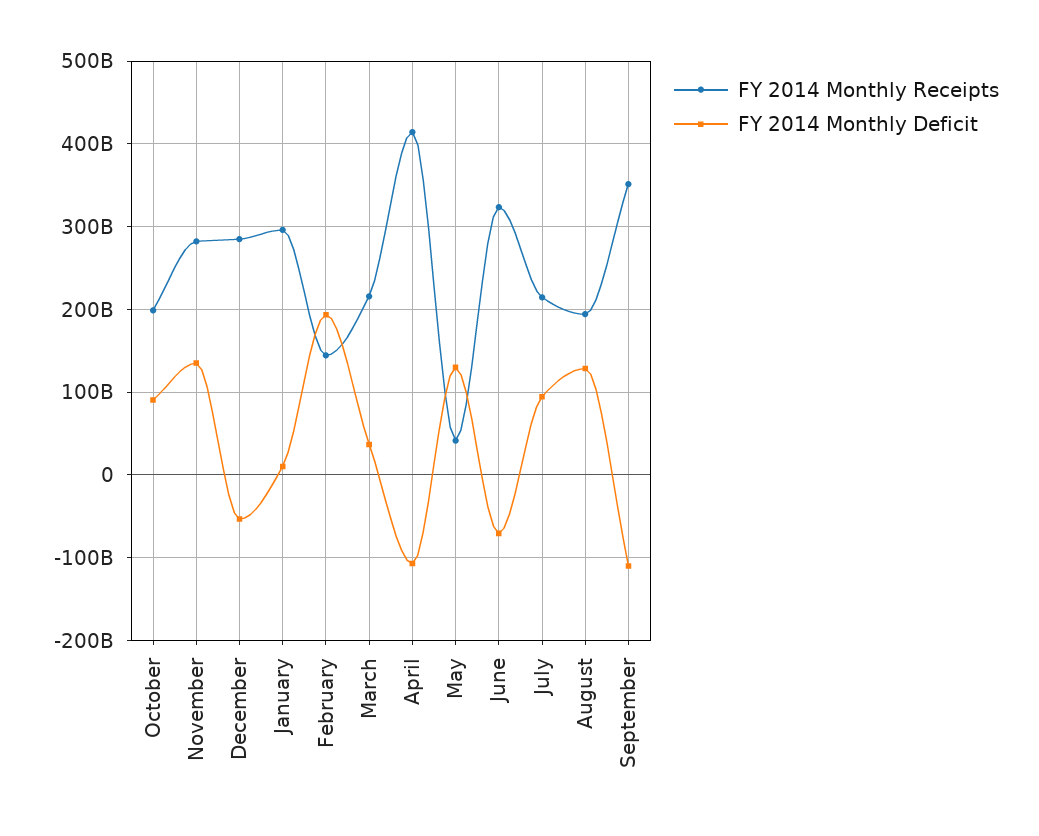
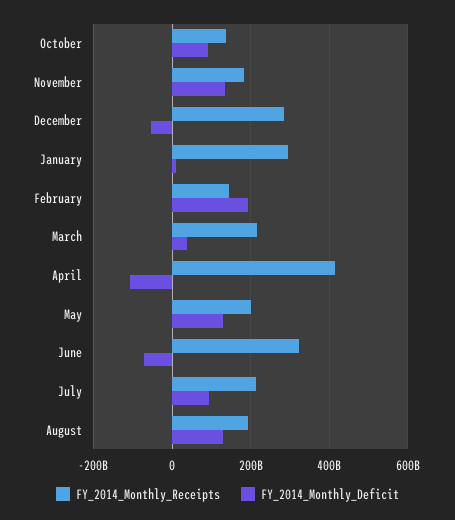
  {
    "FY 2014 Monthly Receipts": {
-     "October": 200000000000,
+     "October": 140000000000,
-     "November": 280000000000,
+     "November": 180000000000,
      "December": 290000000000,
      "January": 300000000000,
      "February": 140000000000,
      "March": 220000000000,
      "April": 410000000000,
-     "May": 40000000000,
+     "May": 200000000000,
      "June": 320000000000,
      "July": 210000000000,
-     "August": 190000000000,
+     "August": 190000000000
-     "September": 350000000000
    },
    "FY 2014 Monthly Deficit": {
      "October": 90000000000,
      "November": 140000000000,
      "December": -50000000000,
      "January": 10000000000,
      "February": 190000000000,
      "March": 40000000000,
      "April": -110000000000,
      "May": 130000000000,
      "June": -70000000000,
      "July": 90000000000,
-     "August": 130000000000,
+     "August": 130000000000
-     "September": -110000000000
    }
  }

